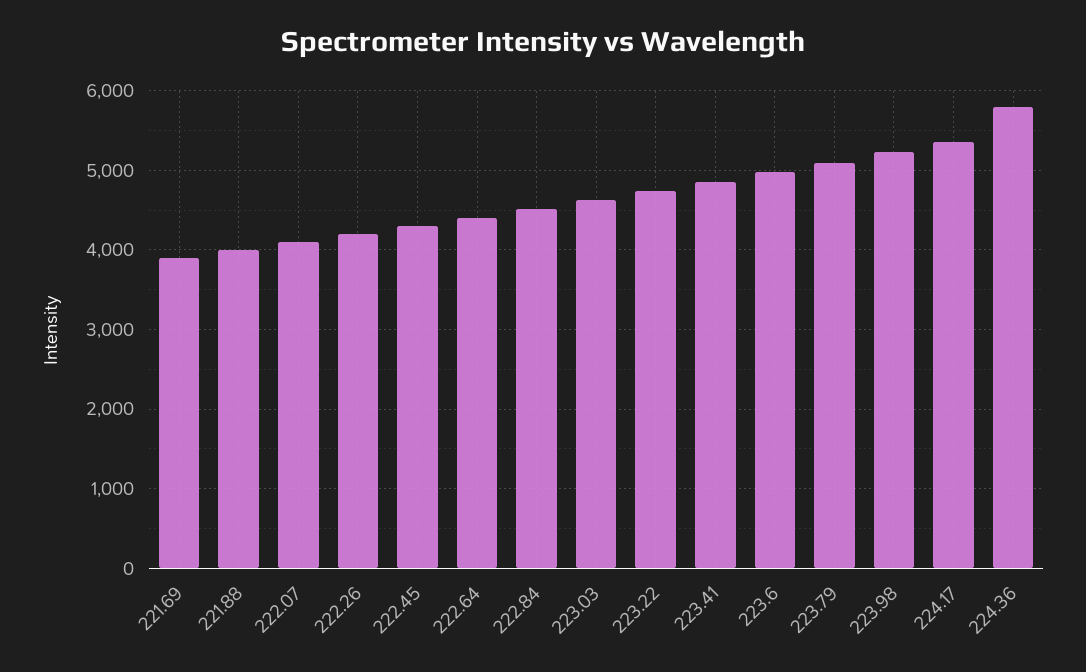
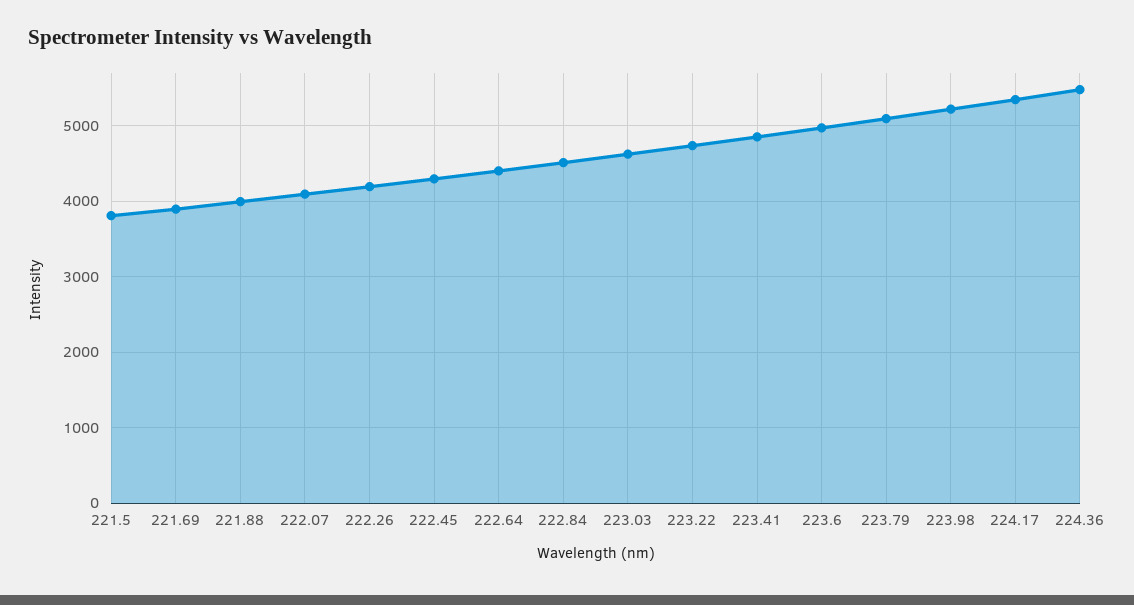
  {
    "221.69": 3900,
    "221.88": 4000,
    "222.07": 4100,
    "222.26": 4200,
    "222.45": 4300,
    "222.64": 4400,
    "222.84": 4500,
    "223.03": 4600,
    "223.22": 4700,
    "223.41": 4900,
    "223.6": 5000,
    "223.79": 5100,
    "223.98": 5200,
    "224.17": 5400,
-   "224.36": 5800
+   "224.36": 5500,
+   "221.5": 3800
  }

